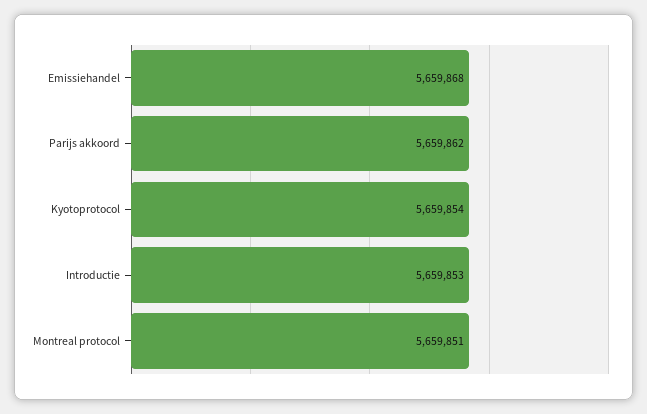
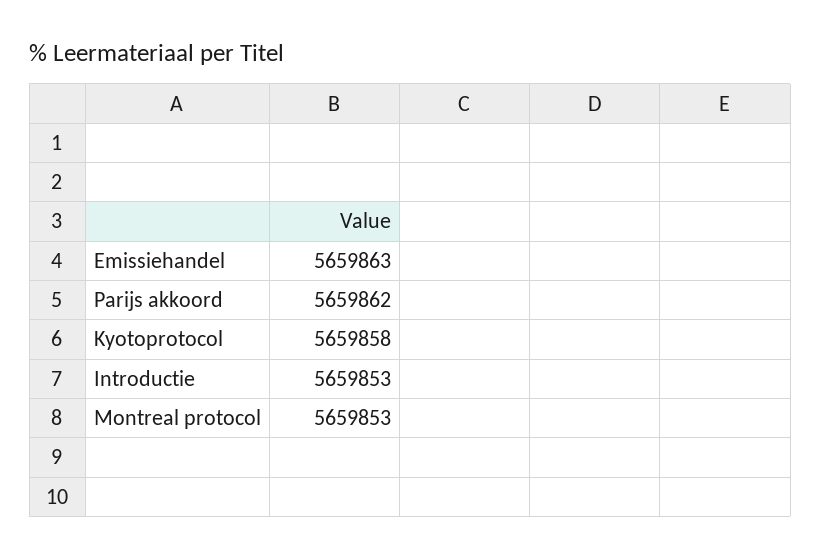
  {
-   "Emissiehandel": 5659868,
+   "Emissiehandel": 5659863,
    "Parijs akkoord": 5659862,
-   "Kyotoprotocol": 5659854,
+   "Kyotoprotocol": 5659858,
    "Introductie": 5659853,
-   "Montreal protocol": 5659851
+   "Montreal protocol": 5659853
  }

